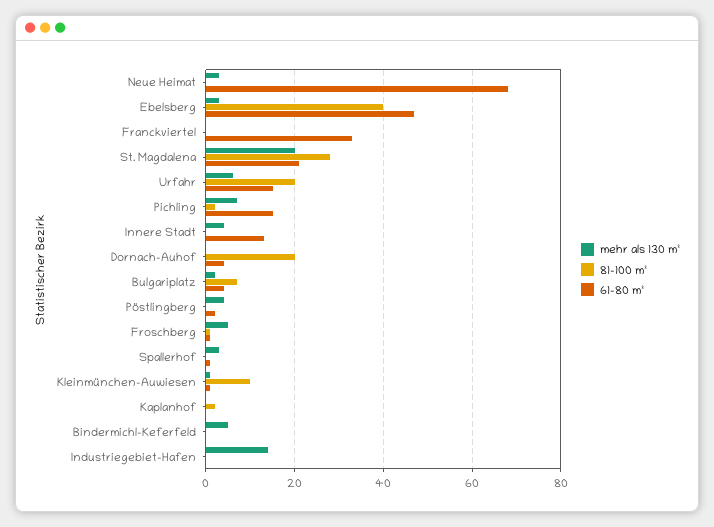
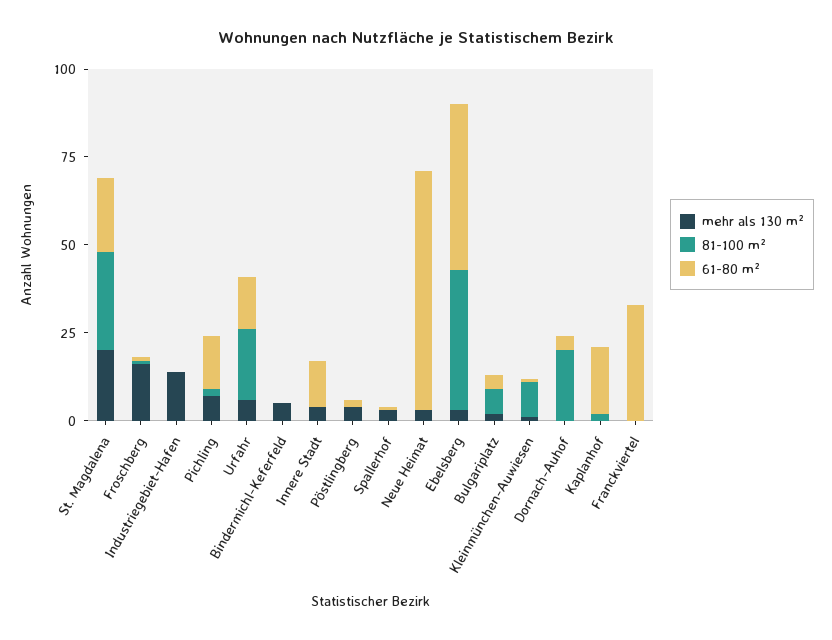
  {
    "mehr als 130 m²": {
      "Neue Heimat": 5,
      "Ebelsberg": 5,
      "Franckviertel": 0,
      "St. Magdalena": 20,
      "Urfahr": 5,
      "Pichling": 5,
      "Innere Stadt": 5,
      "Dornach-Auhof": 0,
      "Bulgariplatz": 0,
      "Pöstlingberg": 5,
-     "Froschberg": 5,
+     "Froschberg": 15,
      "Spallerhof": 5,
      "Kleinmünchen-Auwiesen": 0,
      "Kaplanhof": 0,
      "Bindermichl-Keferfeld": 5,
      "Industriegebiet-Hafen": 15
    },
    "81-100 m²": {
      "Neue Heimat": 0,
      "Ebelsberg": 40,
      "Franckviertel": 0,
      "St. Magdalena": 30,
      "Urfahr": 20,
      "Pichling": 0,
      "Innere Stadt": 0,
      "Dornach-Auhof": 20,
      "Bulgariplatz": 5,
      "Pöstlingberg": 0,
      "Froschberg": 0,
      "Spallerhof": 0,
      "Kleinmünchen-Auwiesen": 10,
      "Kaplanhof": 0,
      "Bindermichl-Keferfeld": 0,
      "Industriegebiet-Hafen": 0
    },
    "61-80 m²": {
      "Neue Heimat": 70,
      "Ebelsberg": 45,
      "Franckviertel": 35,
      "St. Magdalena": 20,
      "Urfahr": 15,
      "Pichling": 15,
      "Innere Stadt": 15,
      "Dornach-Auhof": 5,
      "Bulgariplatz": 5,
      "Pöstlingberg": 0,
      "Froschberg": 0,
      "Spallerhof": 0,
      "Kleinmünchen-Auwiesen": 0,
-     "Kaplanhof": 0,
+     "Kaplanhof": 20,
      "Bindermichl-Keferfeld": 0,
      "Industriegebiet-Hafen": 0
    }
  }

